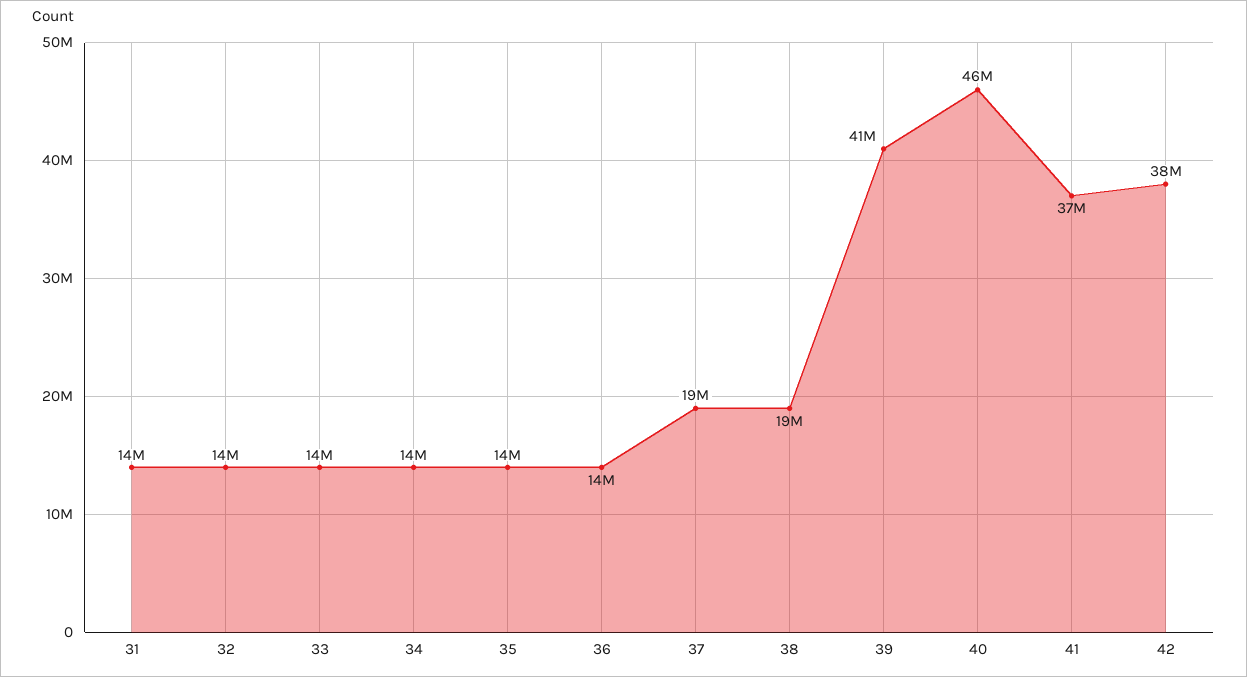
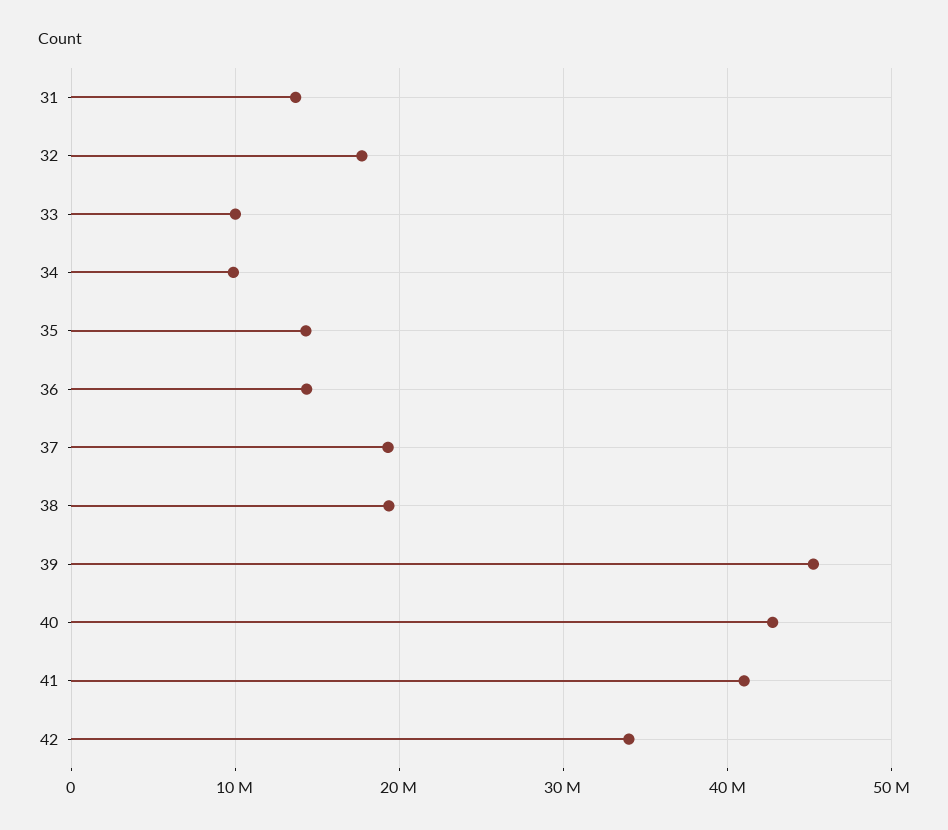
  {
    "31": 14000000,
-   "32": 14000000,
+   "32": 18000000,
-   "33": 14000000,
+   "33": 10000000,
-   "34": 14000000,
+   "34": 10000000,
    "35": 14000000,
    "36": 14000000,
    "37": 19000000,
    "38": 19000000,
-   "39": 41000000,
+   "39": 45000000,
-   "40": 46000000,
+   "40": 43000000,
-   "41": 37000000,
+   "41": 41000000,
-   "42": 38000000
+   "42": 34000000
  }

